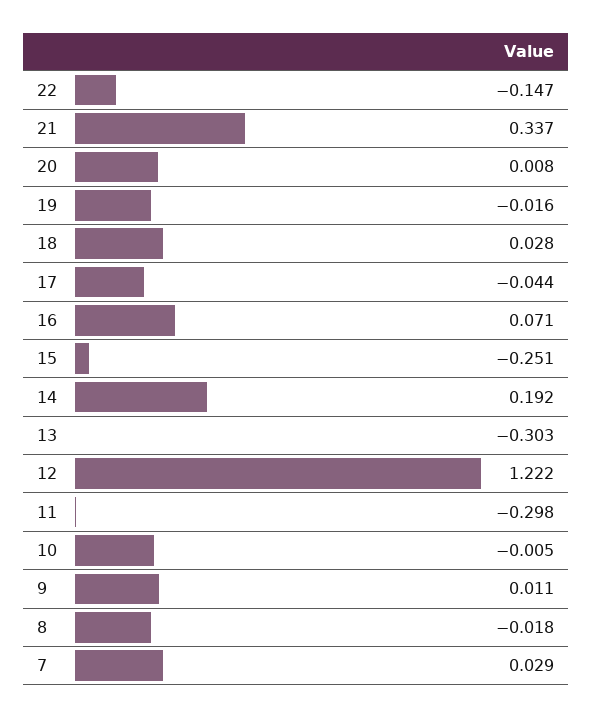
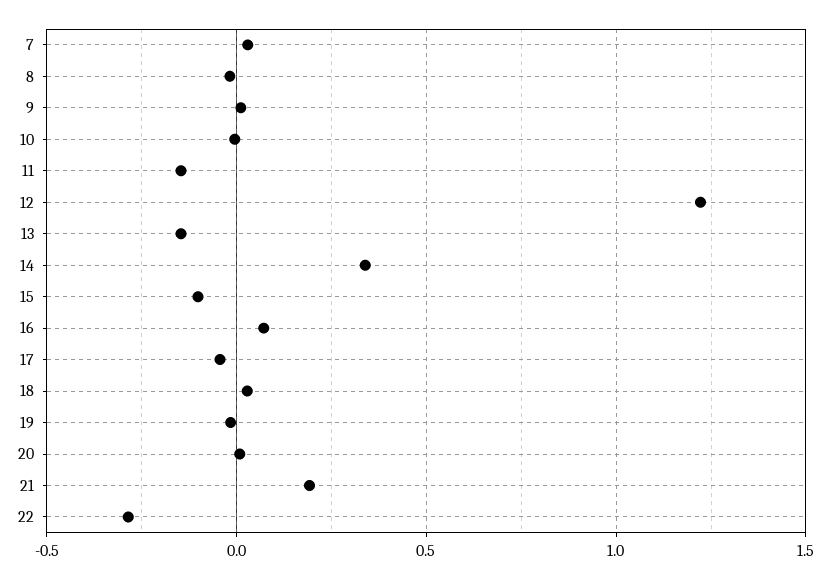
  {
-   "22": -0.147,
+   "22": -0.3,
-   "21": 0.337,
+   "21": 0.2,
    "20": 0.008,
    "19": -0.016,
    "18": 0.028,
    "17": -0.044,
    "16": 0.071,
-   "15": -0.251,
+   "15": -0.1,
-   "14": 0.192,
+   "14": 0.35,
-   "13": -0.303,
+   "13": -0.15,
    "12": 1.222,
-   "11": -0.298,
+   "11": -0.15,
    "10": -0.005,
    "9": 0.011,
    "8": -0.018,
    "7": 0.029
  }

